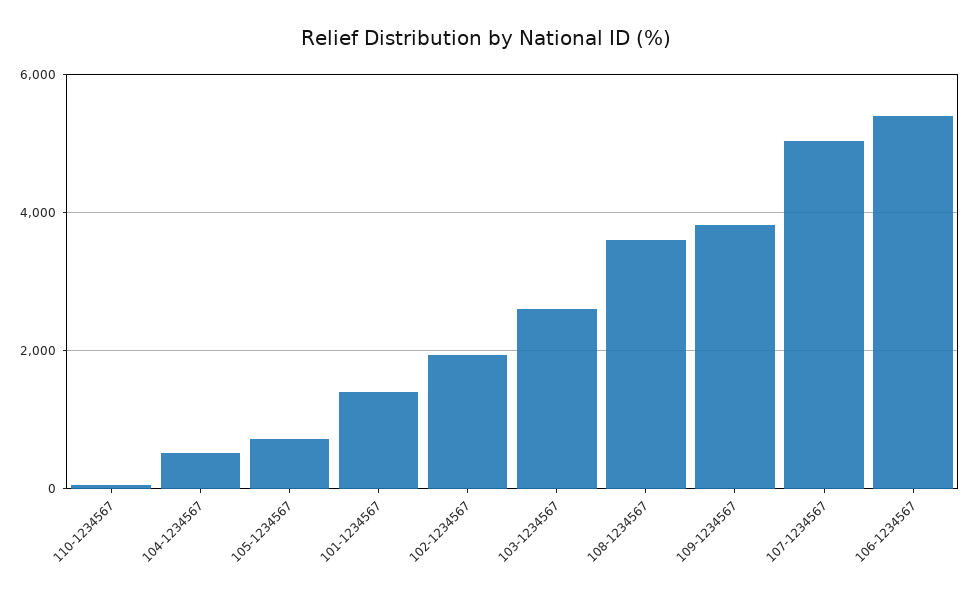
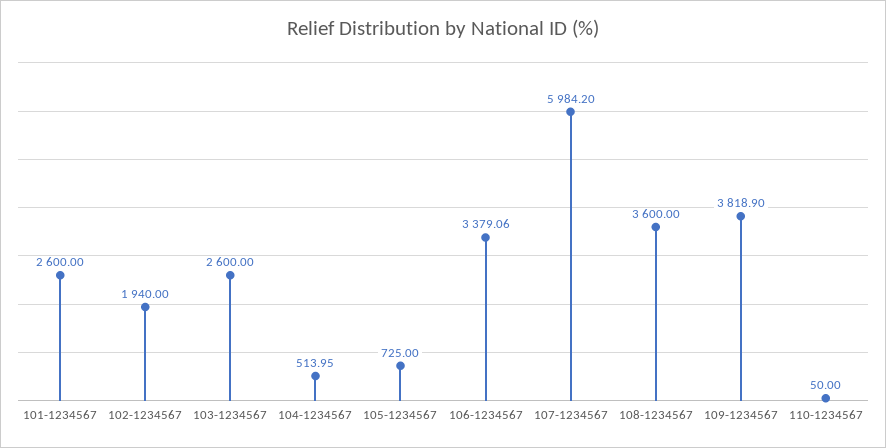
  {
    "110-1234567": 50,
    "104-1234567": 513.95,
    "105-1234567": 725,
-   "101-1234567": 1400,
+   "101-1234567": 2600,
    "102-1234567": 1940,
    "103-1234567": 2600,
    "108-1234567": 3600,
    "109-1234567": 3818.9,
-   "107-1234567": 5000,
+   "107-1234567": 5984.2,
-   "106-1234567": 5400
+   "106-1234567": 3379.06
  }

